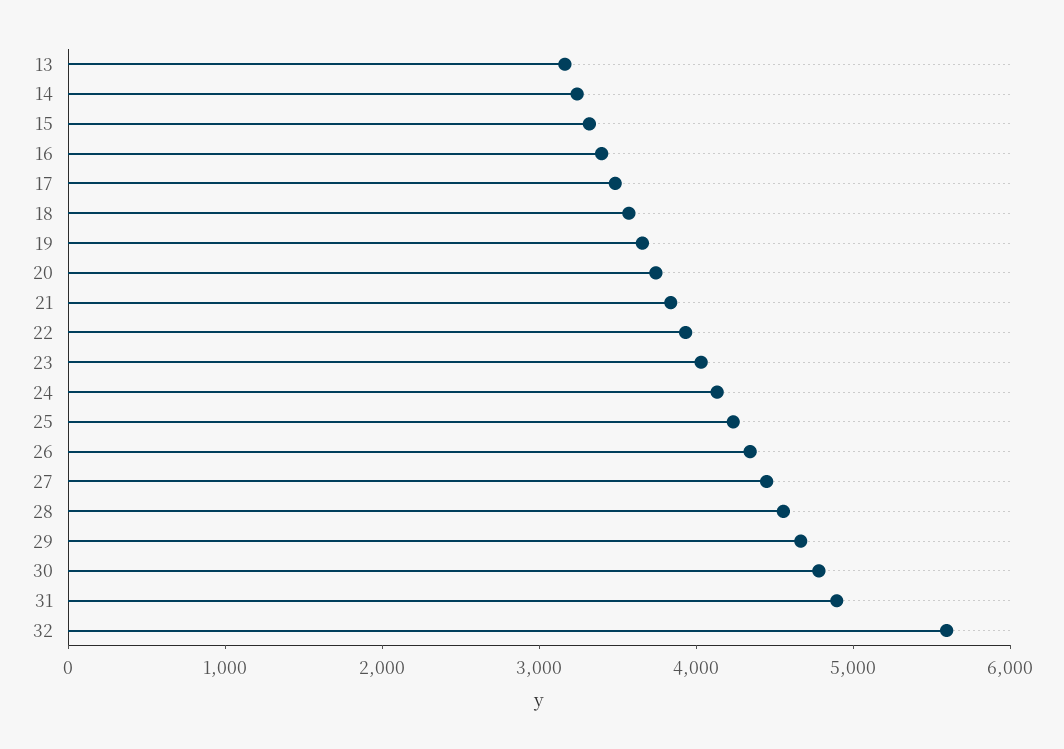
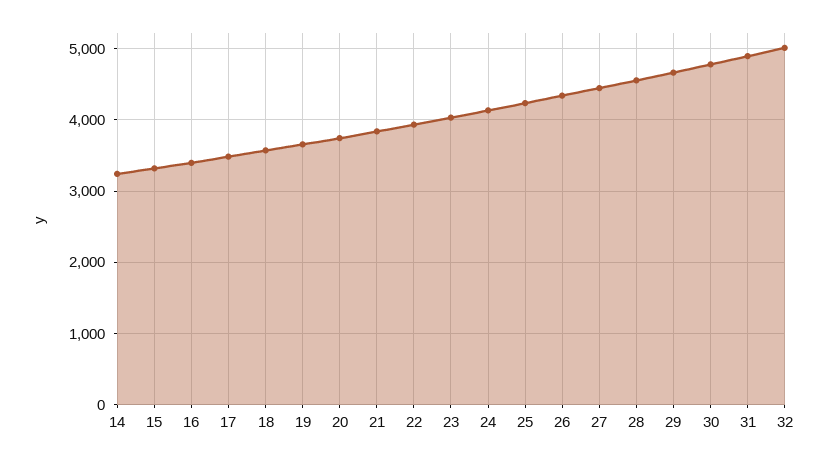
  {
-   "13": 3200,
    "14": 3200,
    "15": 3300,
    "16": 3400,
    "17": 3500,
    "18": 3600,
    "19": 3700,
    "20": 3700,
    "21": 3800,
    "22": 3900,
    "23": 4000,
    "24": 4100,
    "25": 4200,
    "26": 4300,
    "27": 4400,
    "28": 4600,
    "29": 4700,
    "30": 4800,
    "31": 4900,
-   "32": 5600
+   "32": 5000
  }

